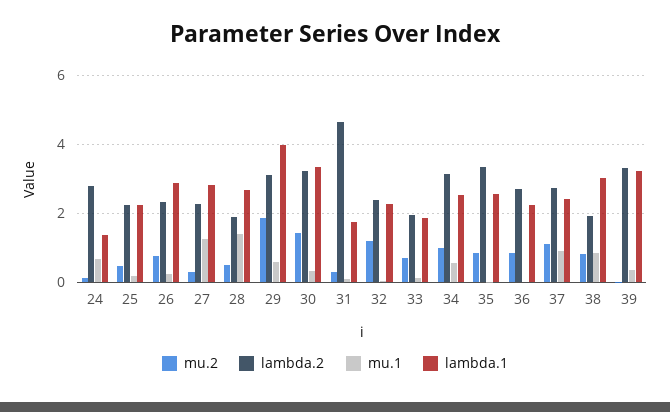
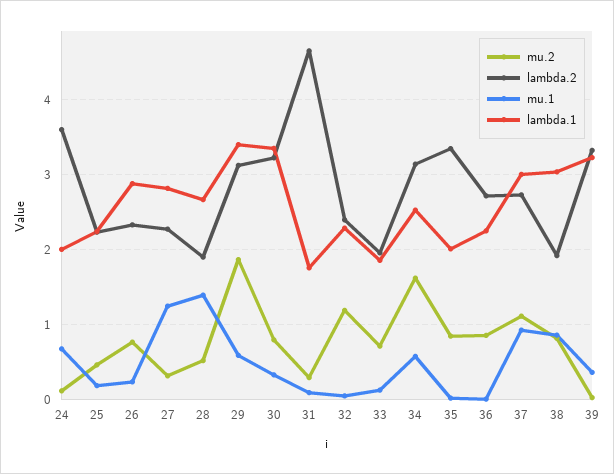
  {
    "mu.2": {
      "24": 0.1,
      "25": 0.5,
      "26": 0.8,
      "27": 0.3,
      "28": 0.5,
      "29": 1.9,
-     "30": 1.4,
+     "30": 0.8,
      "31": 0.3,
      "32": 1.2,
      "33": 0.7,
-     "34": 1,
+     "34": 1.6,
      "35": 0.8,
      "36": 0.9,
      "37": 1.1,
      "38": 0.8,
      "39": 0
    },
    "lambda.2": {
-     "24": 2.8,
+     "24": 3.6,
      "25": 2.2,
      "26": 2.3,
      "27": 2.3,
      "28": 1.9,
      "29": 3.1,
      "30": 3.2,
      "31": 4.7,
      "32": 2.4,
      "33": 2,
      "34": 3.1,
      "35": 3.3,
      "36": 2.7,
      "37": 2.7,
      "38": 1.9,
      "39": 3.3
    },
    "mu.1": {
      "24": 0.7,
      "25": 0.2,
      "26": 0.2,
      "27": 1.2,
      "28": 1.4,
      "29": 0.6,
      "30": 0.3,
      "31": 0.1,
      "32": 0.1,
      "33": 0.1,
      "34": 0.6,
      "35": 0,
      "36": 0,
      "37": 0.9,
      "38": 0.9,
      "39": 0.4
    },
    "lambda.1": {
-     "24": 1.4,
+     "24": 2,
      "25": 2.2,
      "26": 2.9,
      "27": 2.8,
      "28": 2.7,
-     "29": 4,
+     "29": 3.4,
      "30": 3.4,
      "31": 1.8,
      "32": 2.3,
      "33": 1.9,
      "34": 2.5,
-     "35": 2.6,
+     "35": 2,
      "36": 2.3,
-     "37": 2.4,
+     "37": 3,
      "38": 3,
      "39": 3.2
    }
  }

